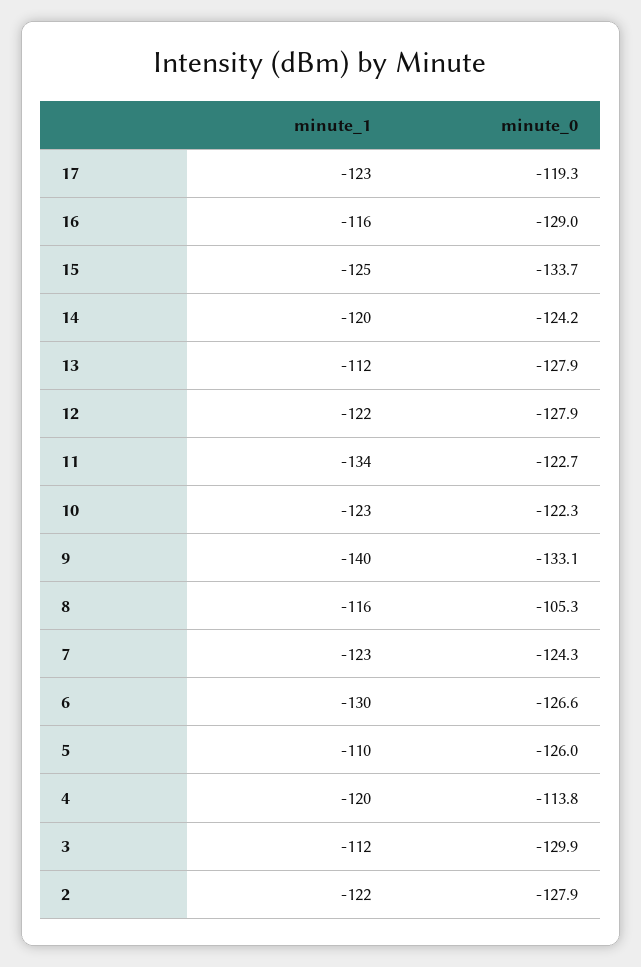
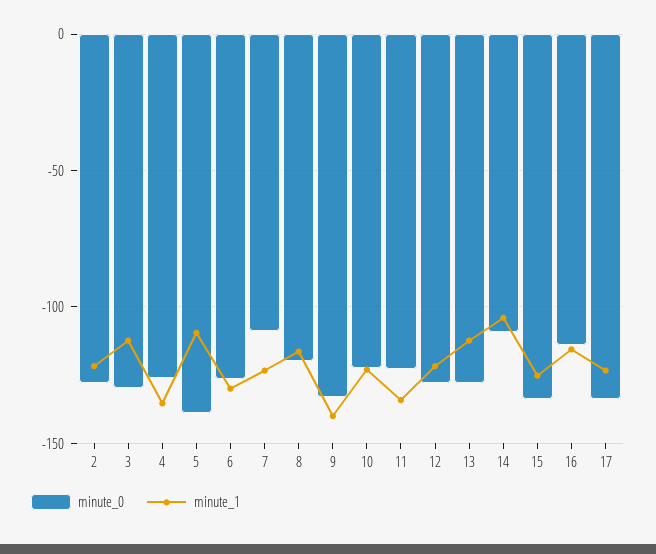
  {
    "minute_1": {
      "17": -123,
      "16": -116,
      "15": -125,
-     "14": -120,
+     "14": -105,
      "13": -112,
      "12": -122,
      "11": -134,
      "10": -123,
      "9": -140,
      "8": -116,
      "7": -123,
      "6": -130,
      "5": -110,
-     "4": -120,
+     "4": -135,
      "3": -112,
      "2": -122
    },
    "minute_0": {
-     "17": -119.3,
+     "17": -135,
-     "16": -129,
+     "16": -115,
      "15": -133.7,
-     "14": -124.2,
+     "14": -110,
      "13": -127.9,
      "12": -127.9,
      "11": -122.7,
      "10": -122.3,
      "9": -133.1,
-     "8": -105.3,
+     "8": -120,
-     "7": -124.3,
+     "7": -110,
      "6": -126.6,
-     "5": -126,
+     "5": -140,
-     "4": -113.8,
+     "4": -125,
      "3": -129.9,
      "2": -127.9
    }
  }

